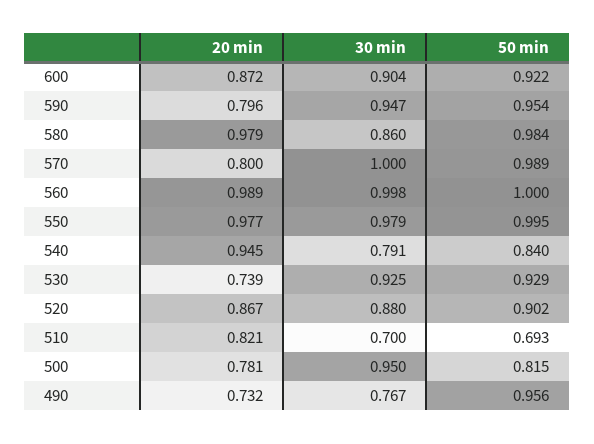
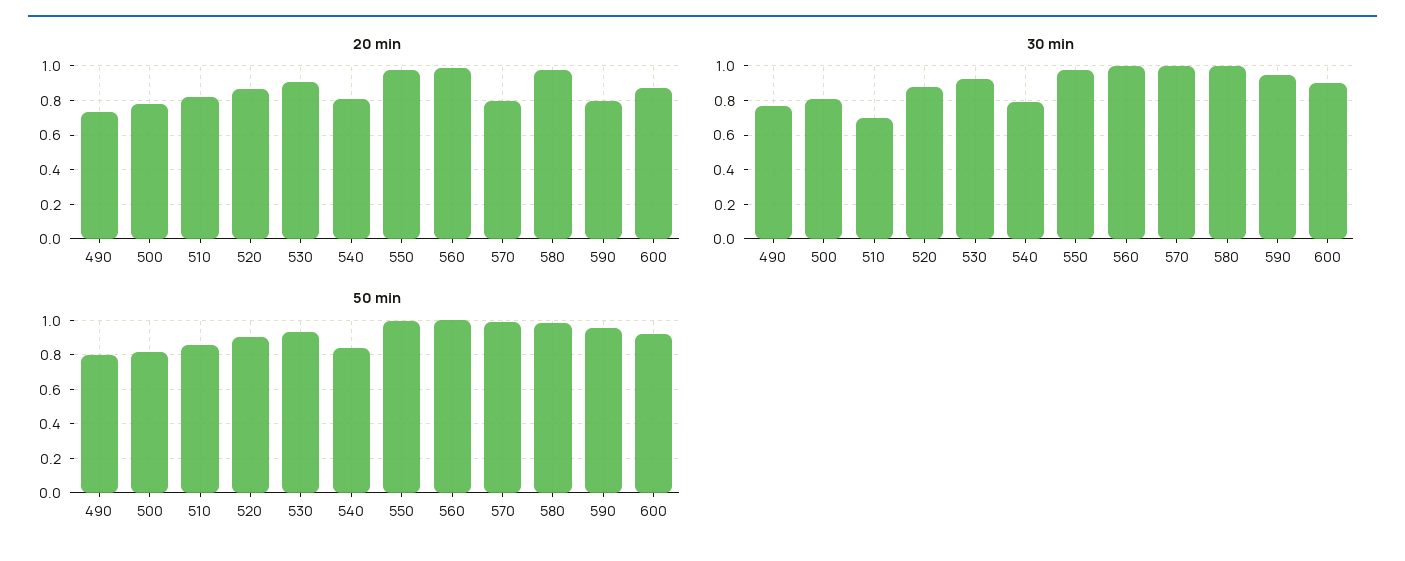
  {
    "20 min": {
      "600": 0.872,
      "590": 0.796,
      "580": 0.979,
      "570": 0.8,
      "560": 0.989,
      "550": 0.977,
-     "540": 0.945,
+     "540": 0.8,
-     "530": 0.739,
+     "530": 0.9,
      "520": 0.867,
      "510": 0.821,
      "500": 0.781,
      "490": 0.732
    },
    "30 min": {
      "600": 0.904,
      "590": 0.947,
-     "580": 0.86,
+     "580": 1,
      "570": 1,
      "560": 0.998,
      "550": 0.979,
      "540": 0.791,
      "530": 0.925,
      "520": 0.88,
      "510": 0.7,
-     "500": 0.95,
+     "500": 0.8,
      "490": 0.767
    },
    "50 min": {
      "600": 0.922,
      "590": 0.954,
      "580": 0.984,
      "570": 0.989,
      "560": 1,
      "550": 0.995,
      "540": 0.84,
      "530": 0.929,
      "520": 0.902,
-     "510": 0.693,
+     "510": 0.85,
      "500": 0.815,
-     "490": 0.956
+     "490": 0.8
    }
  }

